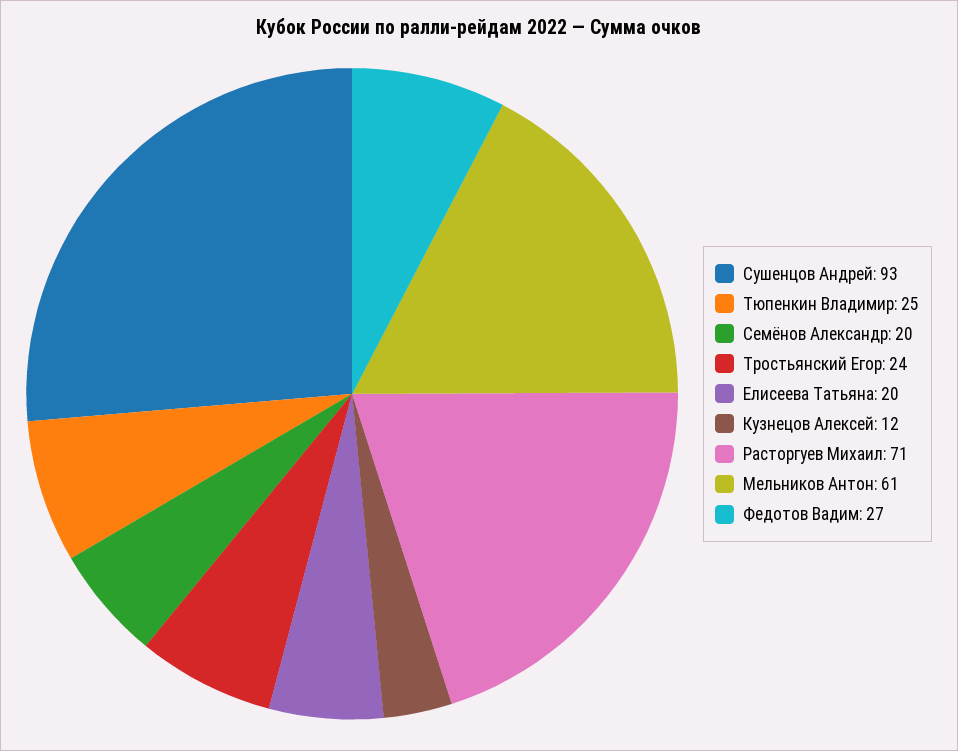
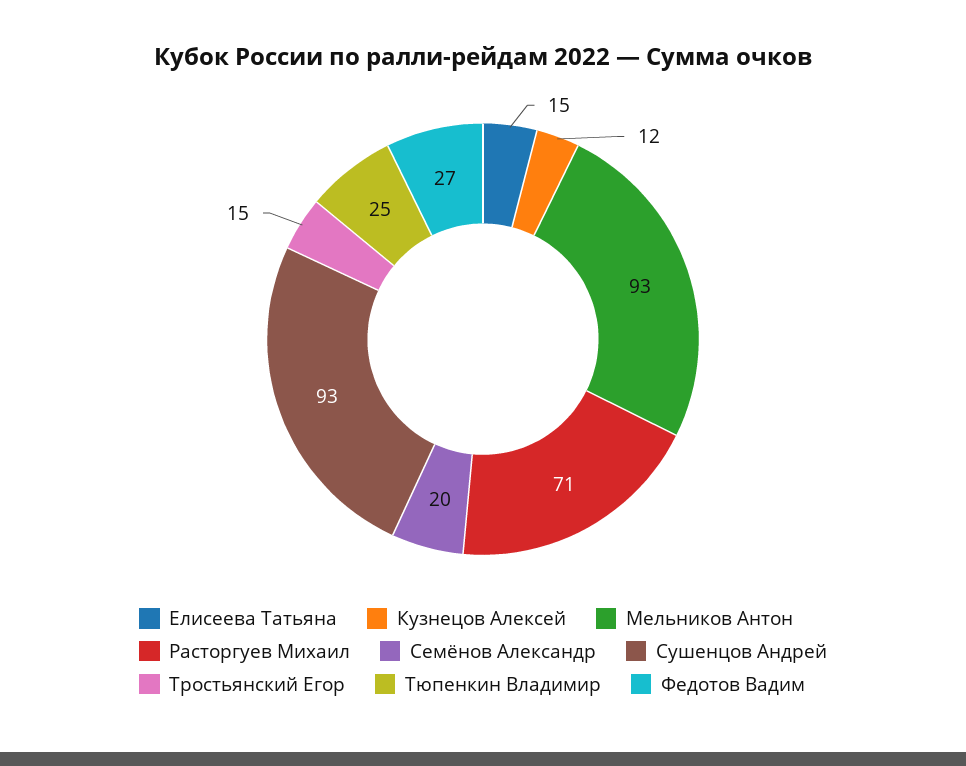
  {
    "Сушенцов Андрей": 93,
    "Тюпенкин Владимир": 25,
    "Семёнов Александр": 20,
-   "Тростьянский Егор": 24,
+   "Тростьянский Егор": 15,
-   "Елисеева Татьяна": 20,
+   "Елисеева Татьяна": 15,
    "Кузнецов Алексей": 12,
    "Расторгуев Михаил": 71,
-   "Мельников Антон": 61,
+   "Мельников Антон": 93,
    "Федотов Вадим": 27
  }

